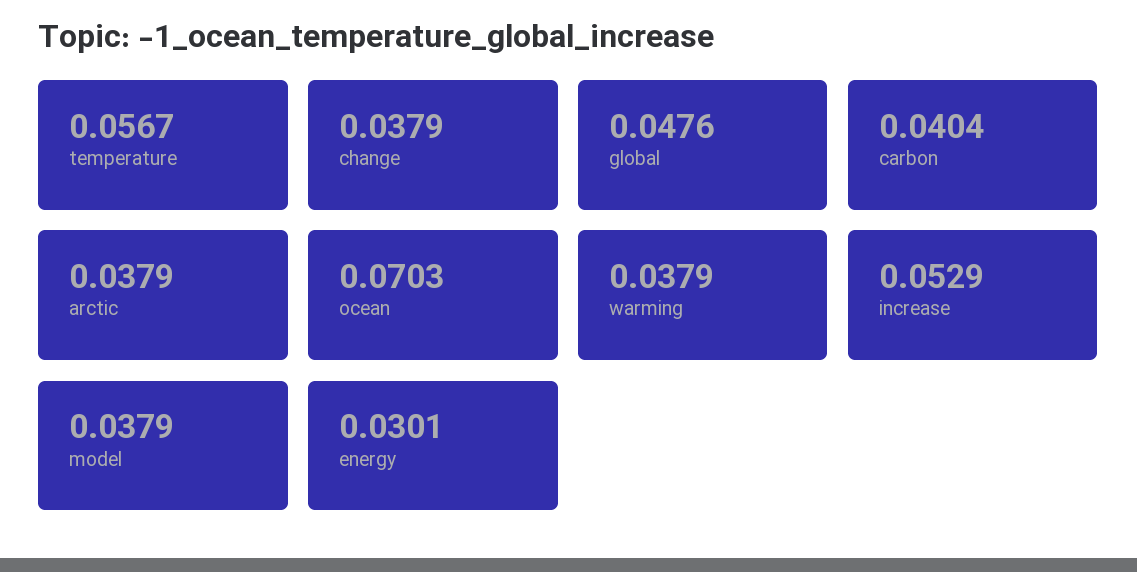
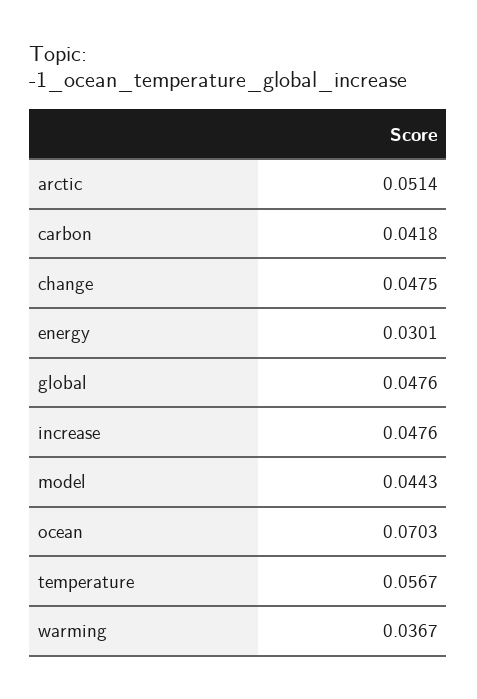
  {
    "temperature": 0.0567,
-   "change": 0.0379,
+   "change": 0.0475,
    "global": 0.0476,
-   "carbon": 0.0404,
+   "carbon": 0.0418,
-   "arctic": 0.0379,
+   "arctic": 0.0514,
    "ocean": 0.0703,
-   "warming": 0.0379,
+   "warming": 0.0367,
-   "increase": 0.0529,
+   "increase": 0.0476,
-   "model": 0.0379,
+   "model": 0.0443,
    "energy": 0.0301
  }

